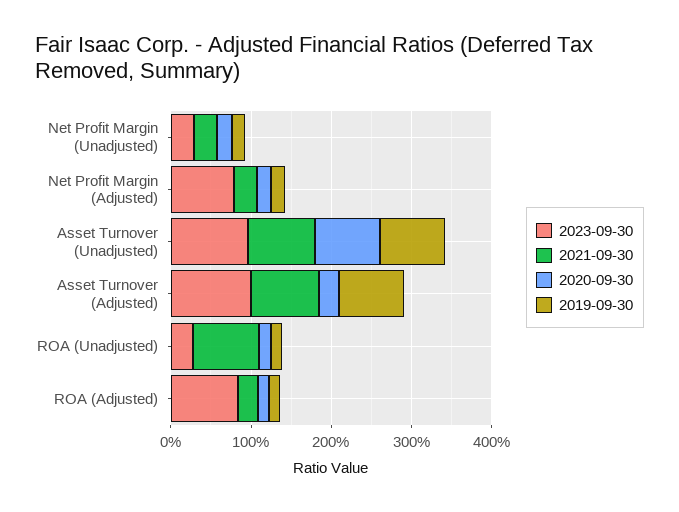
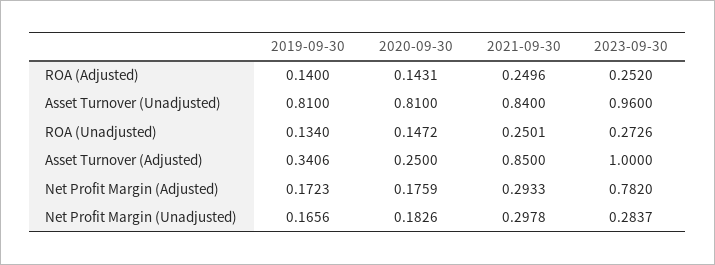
  {
    "2023-09-30": {
      "Net Profit Margin (Unadjusted)": 0.2837,
      "Net Profit Margin (Adjusted)": 0.782,
      "Asset Turnover (Unadjusted)": 0.96,
      "Asset Turnover (Adjusted)": 1,
      "ROA (Unadjusted)": 0.2726,
-     "ROA (Adjusted)": 0.8
+     "ROA (Adjusted)": 0.252
    },
    "2021-09-30": {
      "Net Profit Margin (Unadjusted)": 0.2978,
      "Net Profit Margin (Adjusted)": 0.2933,
      "Asset Turnover (Unadjusted)": 0.84,
      "Asset Turnover (Adjusted)": 0.85,
-     "ROA (Unadjusted)": 0.8,
+     "ROA (Unadjusted)": 0.2501,
      "ROA (Adjusted)": 0.2496
    },
    "2020-09-30": {
      "Net Profit Margin (Unadjusted)": 0.1826,
      "Net Profit Margin (Adjusted)": 0.1759,
      "Asset Turnover (Unadjusted)": 0.81,
      "Asset Turnover (Adjusted)": 0.25,
      "ROA (Unadjusted)": 0.1472,
      "ROA (Adjusted)": 0.1431
    },
    "2019-09-30": {
      "Net Profit Margin (Unadjusted)": 0.1656,
      "Net Profit Margin (Adjusted)": 0.1723,
      "Asset Turnover (Unadjusted)": 0.81,
-     "Asset Turnover (Adjusted)": 0.8,
+     "Asset Turnover (Adjusted)": 0.3406,
      "ROA (Unadjusted)": 0.134,
      "ROA (Adjusted)": 0.14
    }
  }

